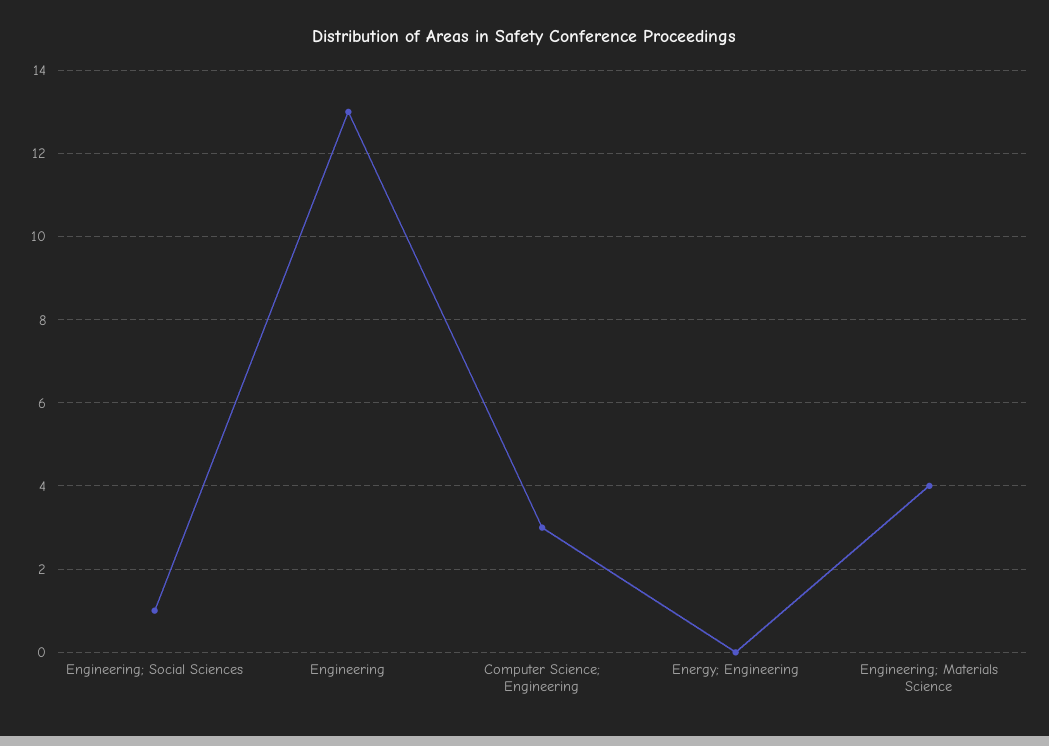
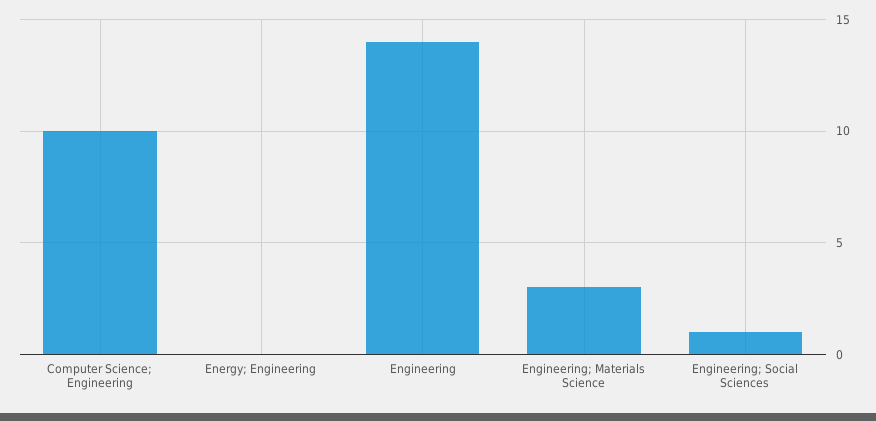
  {
    "Engineering; Social Sciences": 1,
-   "Engineering": 13,
+   "Engineering": 14,
-   "Computer Science; Engineering": 3,
+   "Computer Science; Engineering": 10,
    "Energy; Engineering": 0,
-   "Engineering; Materials Science": 4
+   "Engineering; Materials Science": 3
  }

